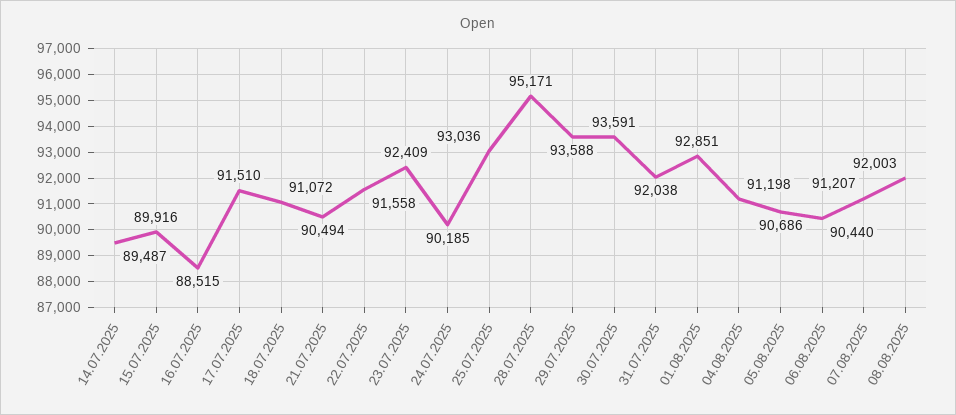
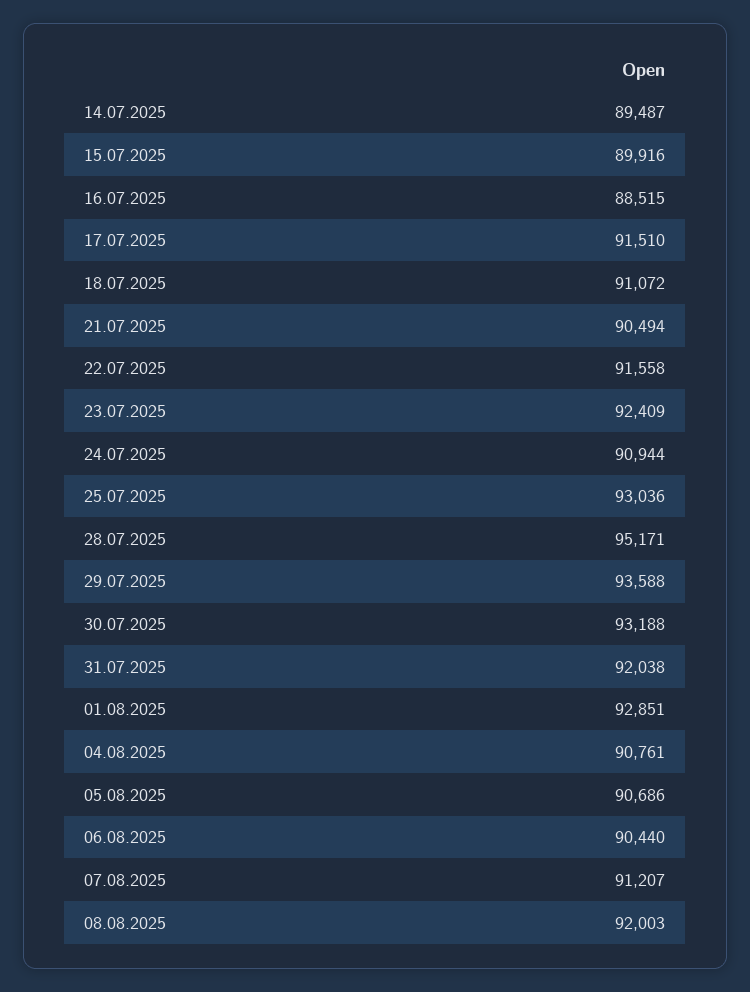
  {
    "14.07.2025": 89487,
    "15.07.2025": 89916,
    "16.07.2025": 88515,
    "17.07.2025": 91510,
    "18.07.2025": 91072,
    "21.07.2025": 90494,
    "22.07.2025": 91558,
    "23.07.2025": 92409,
-   "24.07.2025": 90185,
+   "24.07.2025": 90944,
    "25.07.2025": 93036,
    "28.07.2025": 95171,
    "29.07.2025": 93588,
-   "30.07.2025": 93591,
+   "30.07.2025": 93188,
    "31.07.2025": 92038,
    "01.08.2025": 92851,
-   "04.08.2025": 91198,
+   "04.08.2025": 90761,
    "05.08.2025": 90686,
    "06.08.2025": 90440,
    "07.08.2025": 91207,
    "08.08.2025": 92003
  }

